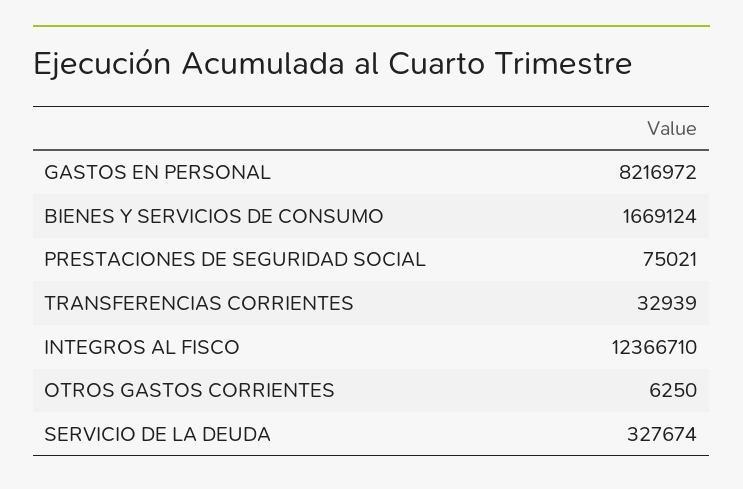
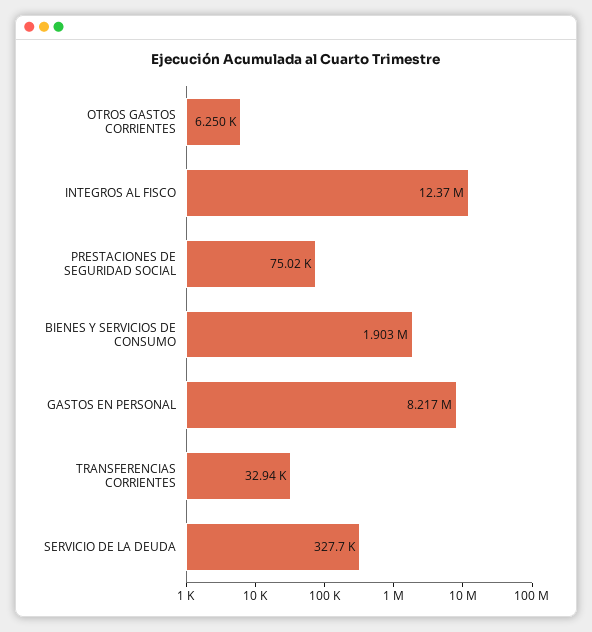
  {
    "GASTOS EN PERSONAL": 8216972,
-   "BIENES Y SERVICIOS DE CONSUMO": 1669124,
+   "BIENES Y SERVICIOS DE CONSUMO": 1903000,
    "PRESTACIONES DE SEGURIDAD SOCIAL": 75021,
    "TRANSFERENCIAS CORRIENTES": 32939,
    "INTEGROS AL FISCO": 12366710,
    "OTROS GASTOS CORRIENTES": 6250,
    "SERVICIO DE LA DEUDA": 327674
  }

